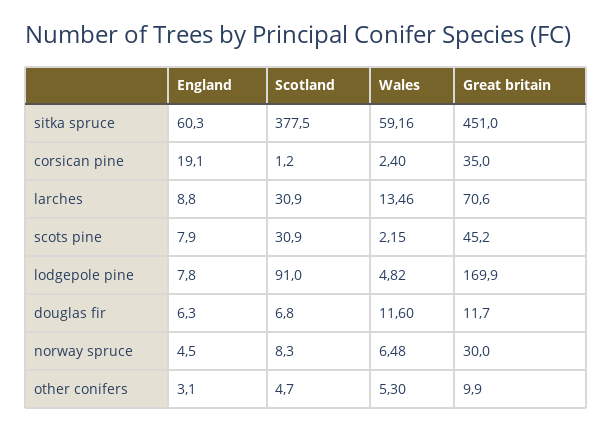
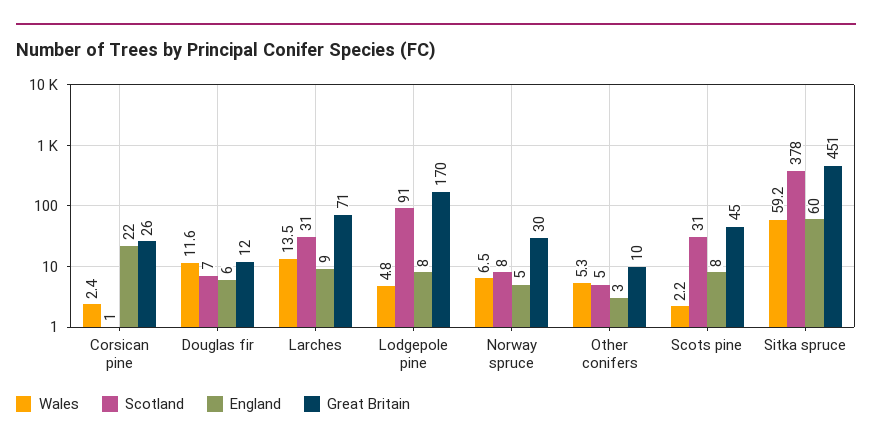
  {
    "England": {
      "sitka spruce": 60.3,
-     "corsican pine": 19.1,
+     "corsican pine": 22,
      "larches": 8.8,
      "scots pine": 7.9,
      "lodgepole pine": 7.8,
      "douglas fir": 6.3,
      "norway spruce": 4.5,
      "other conifers": 3.1
    },
    "Scotland": {
      "sitka spruce": 377.5,
      "corsican pine": 1.2,
      "larches": 30.9,
      "scots pine": 30.9,
      "lodgepole pine": 91,
      "douglas fir": 6.8,
      "norway spruce": 8.3,
      "other conifers": 4.7
    },
    "Wales": {
      "sitka spruce": 59.16,
      "corsican pine": 2.4,
      "larches": 13.46,
      "scots pine": 2.15,
      "lodgepole pine": 4.82,
      "douglas fir": 11.6,
      "norway spruce": 6.48,
      "other conifers": 5.3
    },
    "Great britain": {
      "sitka spruce": 451,
-     "corsican pine": 35,
+     "corsican pine": 26,
      "larches": 70.6,
      "scots pine": 45.2,
      "lodgepole pine": 169.9,
      "douglas fir": 11.7,
      "norway spruce": 30,
      "other conifers": 9.9
    }
  }

